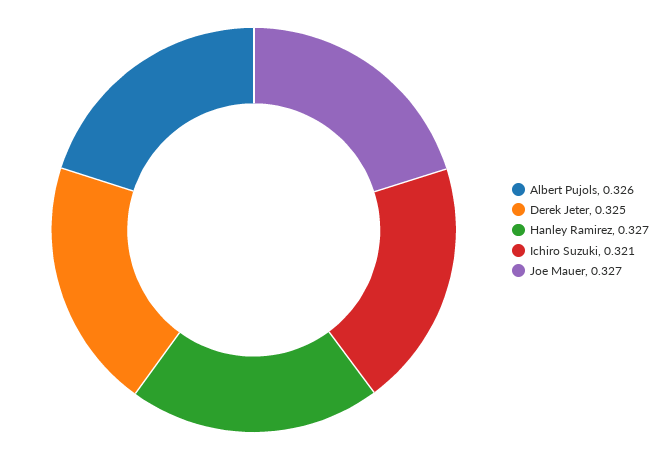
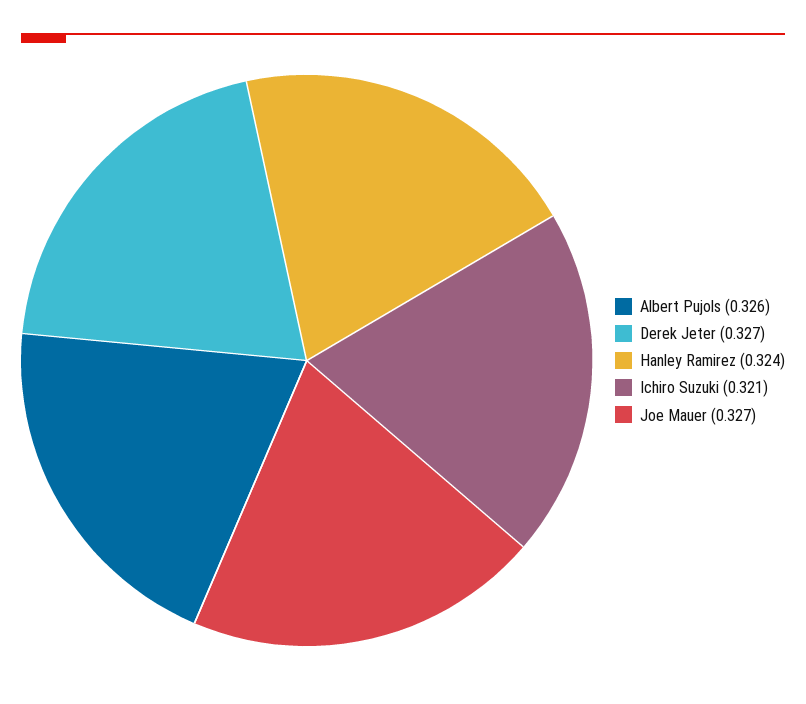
  {
    "Albert Pujols": 0.326,
-   "Derek Jeter": 0.325,
+   "Derek Jeter": 0.327,
-   "Hanley Ramirez": 0.327,
+   "Hanley Ramirez": 0.324,
    "Ichiro Suzuki": 0.321,
    "Joe Mauer": 0.327
  }

